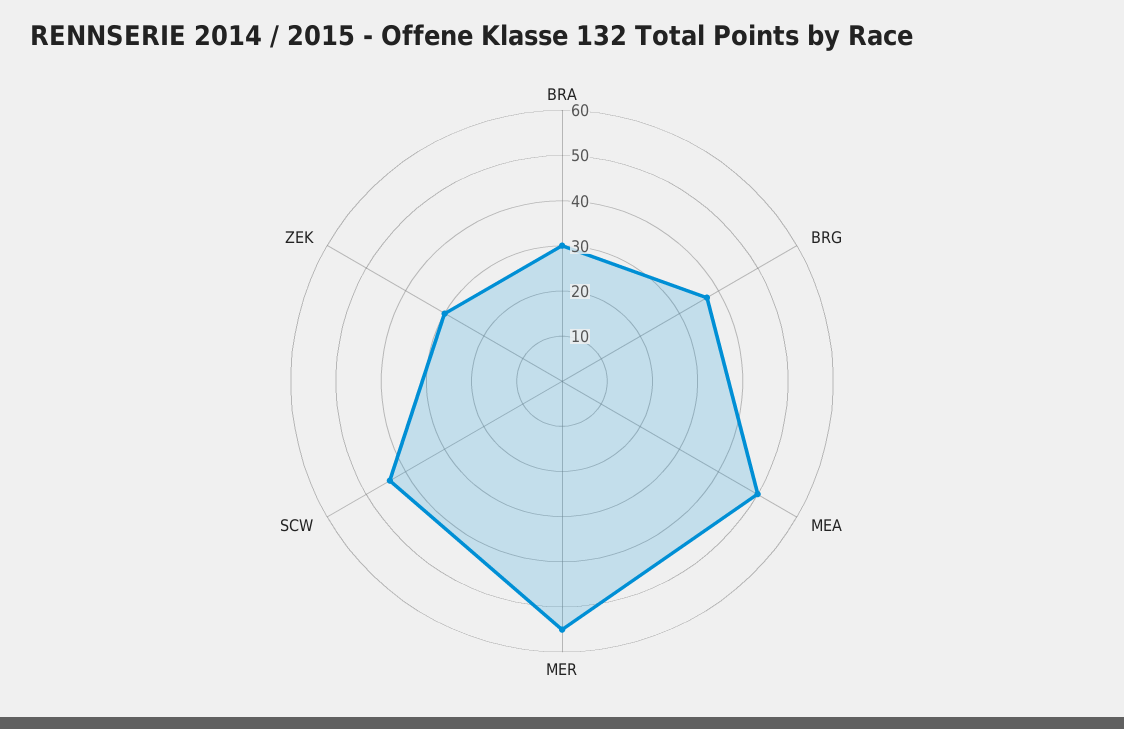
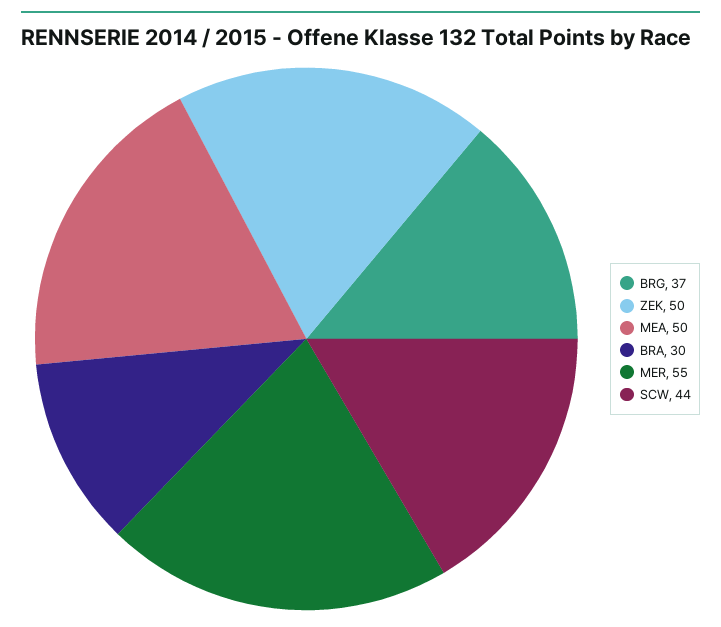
  {
    "BRA": 30,
    "BRG": 37,
    "MEA": 50,
    "MER": 55,
    "SCW": 44,
-   "ZEK": 30
+   "ZEK": 50
  }

